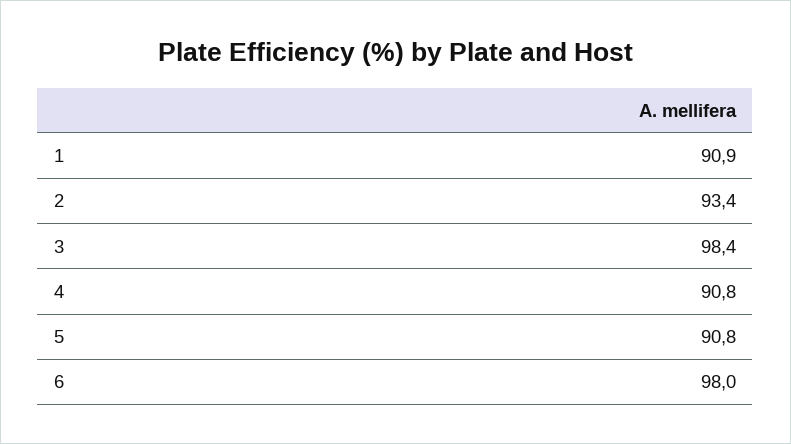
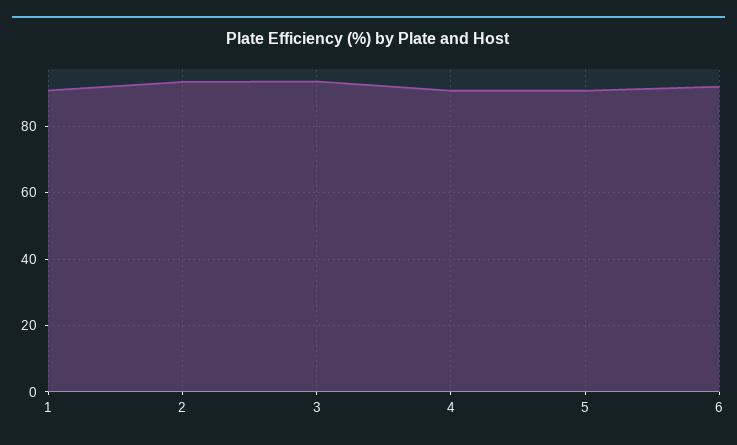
  {
    "1": 90.9,
    "2": 93.4,
-   "3": 98.4,
+   "3": 94,
    "4": 90.8,
    "5": 90.8,
-   "6": 98
+   "6": 92
  }

